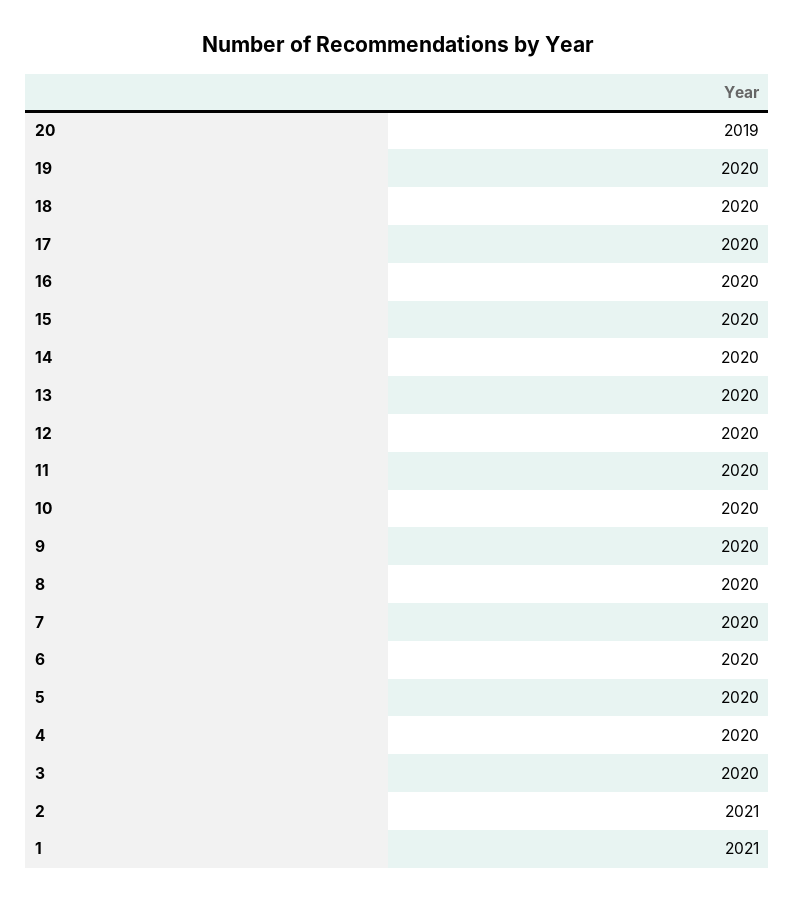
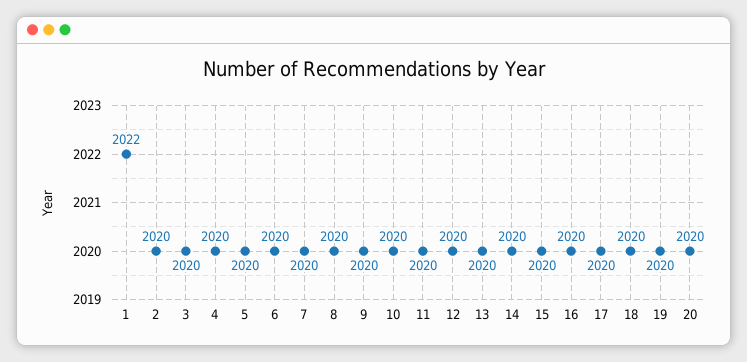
  {
-   "20": 2019,
+   "20": 2020,
    "19": 2020,
    "18": 2020,
    "17": 2020,
    "16": 2020,
    "15": 2020,
    "14": 2020,
    "13": 2020,
    "12": 2020,
    "11": 2020,
    "10": 2020,
    "9": 2020,
    "8": 2020,
    "7": 2020,
    "6": 2020,
    "5": 2020,
    "4": 2020,
    "3": 2020,
-   "2": 2021,
+   "2": 2020,
-   "1": 2021
+   "1": 2022
  }

